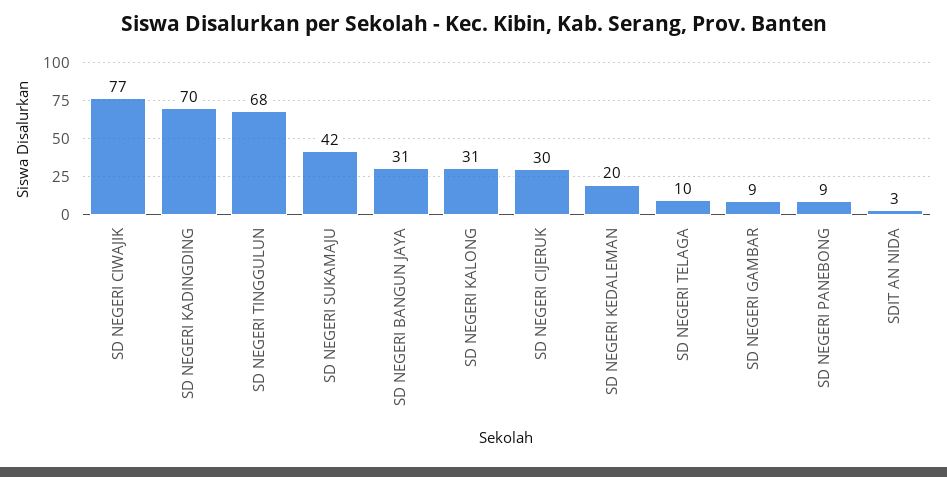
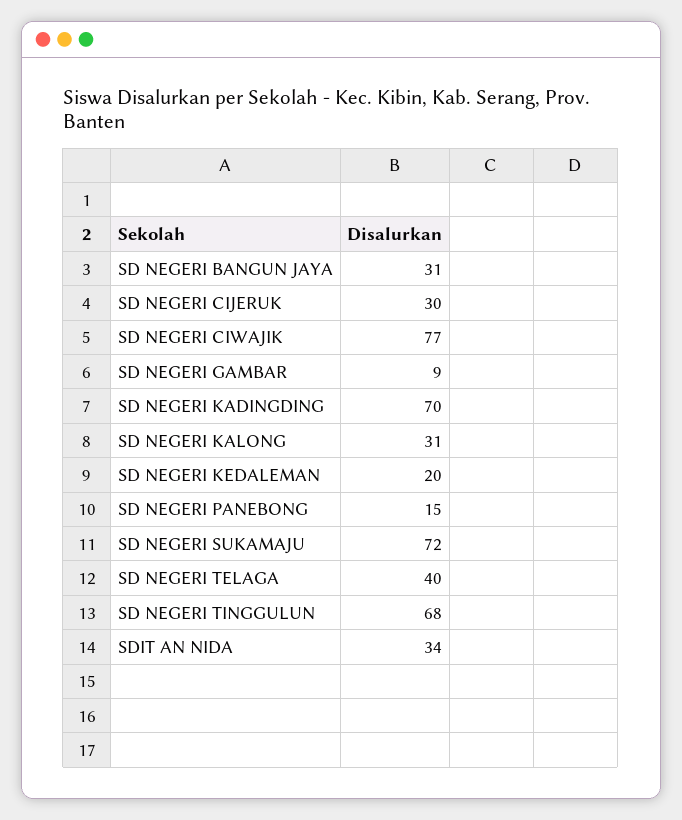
  {
    "SD NEGERI CIWAJIK": 77,
    "SD NEGERI KADINGDING": 70,
    "SD NEGERI TINGGULUN": 68,
-   "SD NEGERI SUKAMAJU": 42,
+   "SD NEGERI SUKAMAJU": 72,
    "SD NEGERI BANGUN JAYA": 31,
    "SD NEGERI KALONG": 31,
    "SD NEGERI CIJERUK": 30,
    "SD NEGERI KEDALEMAN": 20,
-   "SD NEGERI TELAGA": 10,
+   "SD NEGERI TELAGA": 40,
    "SD NEGERI GAMBAR": 9,
-   "SD NEGERI PANEBONG": 9,
+   "SD NEGERI PANEBONG": 15,
-   "SDIT AN NIDA": 3
+   "SDIT AN NIDA": 34
  }

